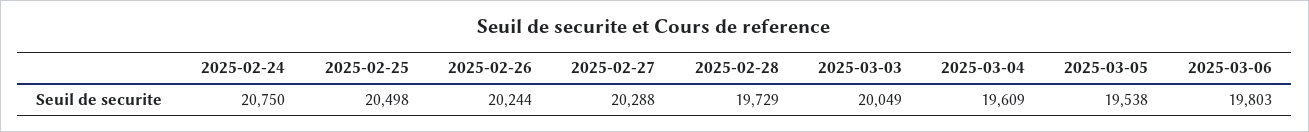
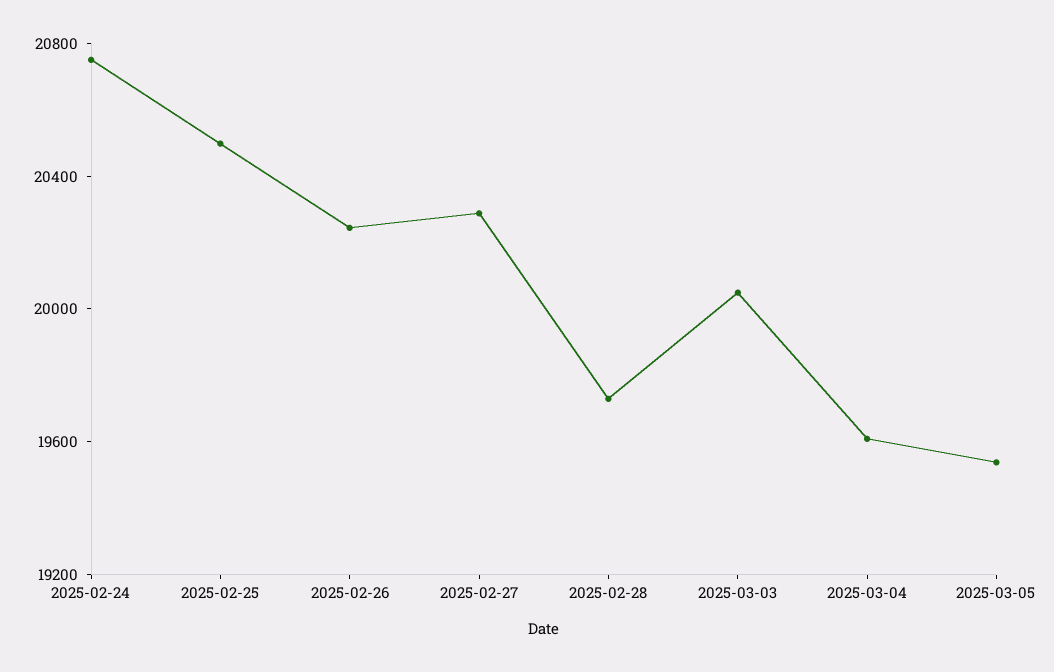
  {
    "2025-02-24": 20750,
    "2025-02-25": 20498,
    "2025-02-26": 20244,
    "2025-02-27": 20288,
    "2025-02-28": 19729,
    "2025-03-03": 20049,
    "2025-03-04": 19609,
-   "2025-03-05": 19538,
+   "2025-03-05": 19538
-   "2025-03-06": 19803
  }

